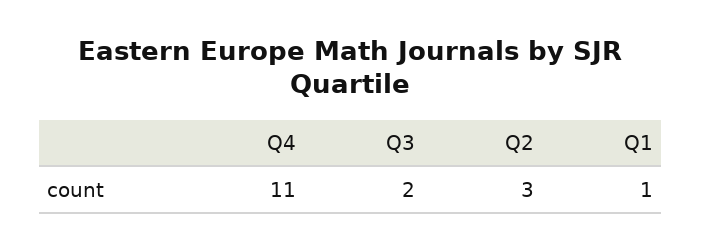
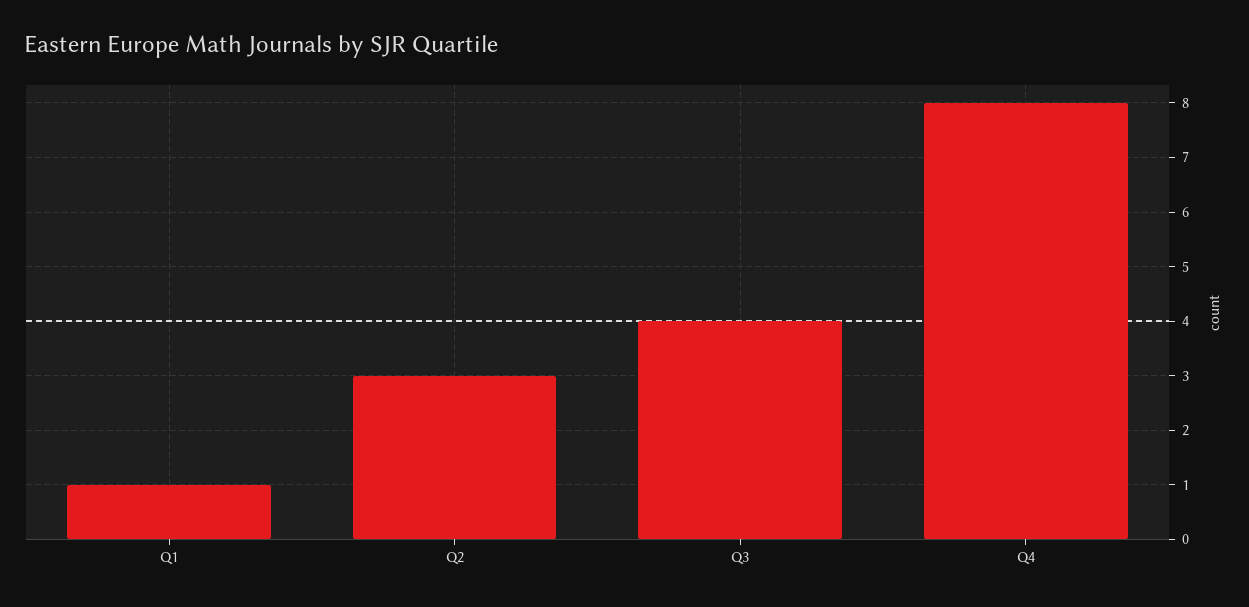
  {
-   "Q4": 11,
+   "Q4": 8,
-   "Q3": 2,
+   "Q3": 4,
    "Q2": 3,
    "Q1": 1
  }

